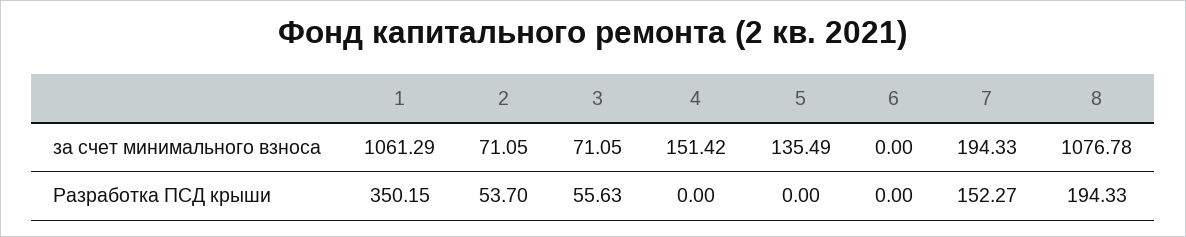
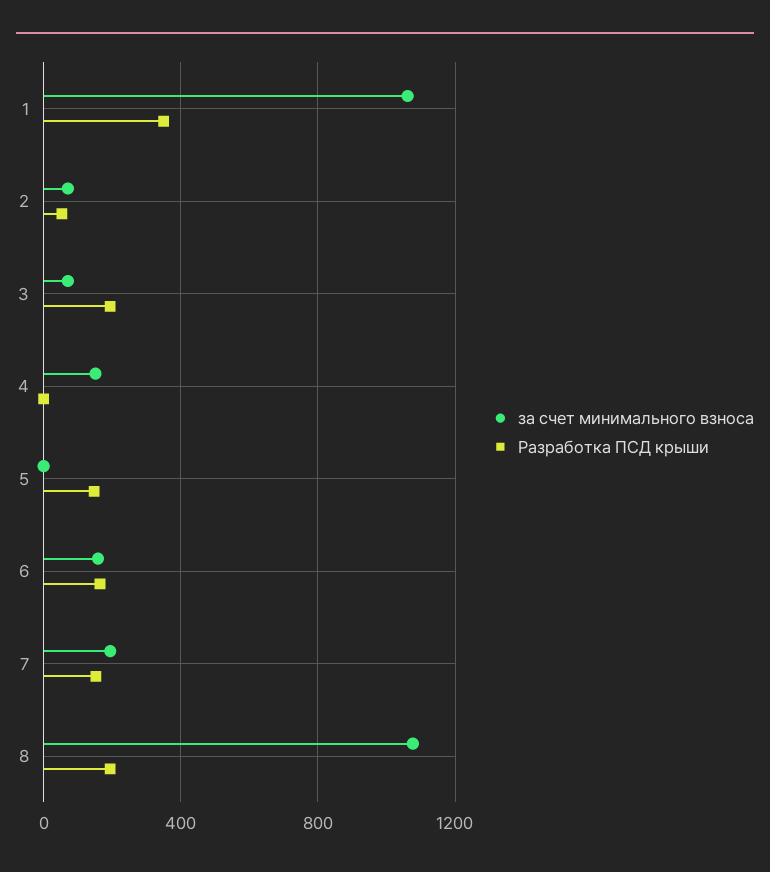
  {
    "за счет минимального взноса": {
      "1": 1061.29,
      "2": 71.05,
      "3": 71.05,
      "4": 151.42,
-     "5": 135.49,
+     "5": 0,
-     "6": 0,
+     "6": 150,
      "7": 194.33,
      "8": 1076.78
    },
    "Разработка ПСД крыши": {
      "1": 350.15,
      "2": 53.7,
-     "3": 55.63,
+     "3": 200,
      "4": 0,
-     "5": 0,
+     "5": 150,
-     "6": 0,
+     "6": 150,
      "7": 152.27,
      "8": 194.33
    }
  }

